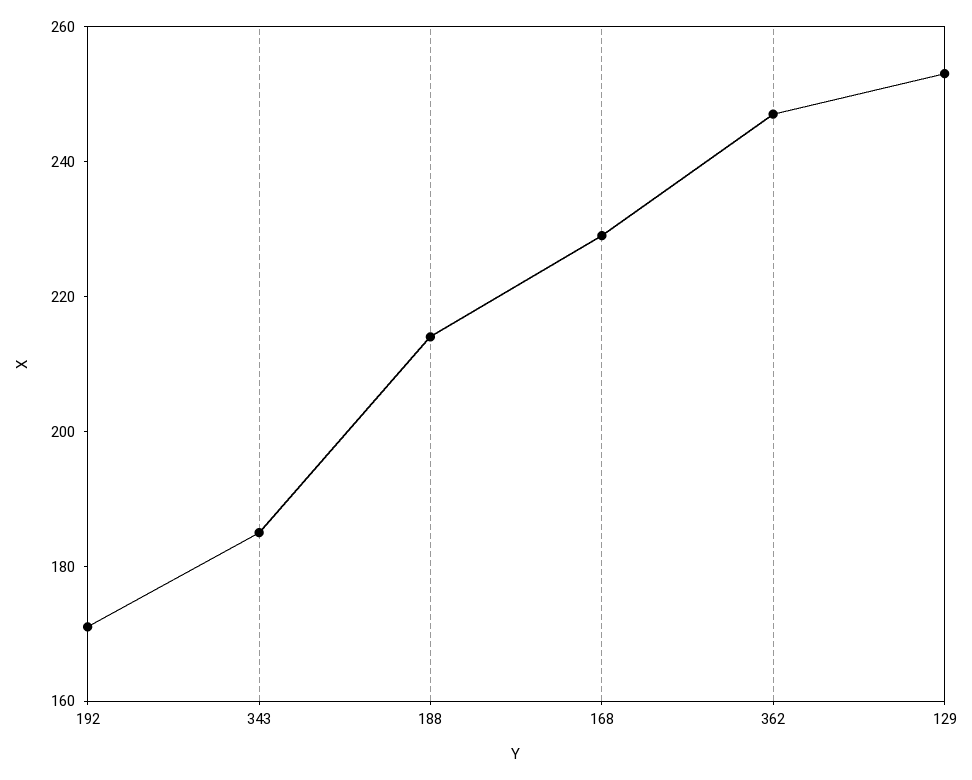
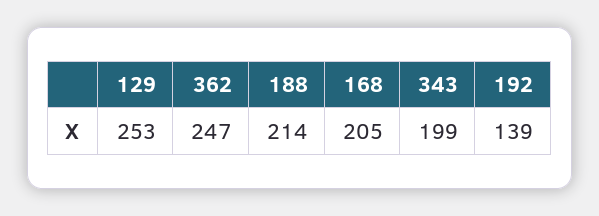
  {
-   "192": 170,
+   "192": 139,
-   "343": 185,
+   "343": 199,
    "188": 214,
-   "168": 230,
+   "168": 205,
    "362": 247,
    "129": 253
  }

